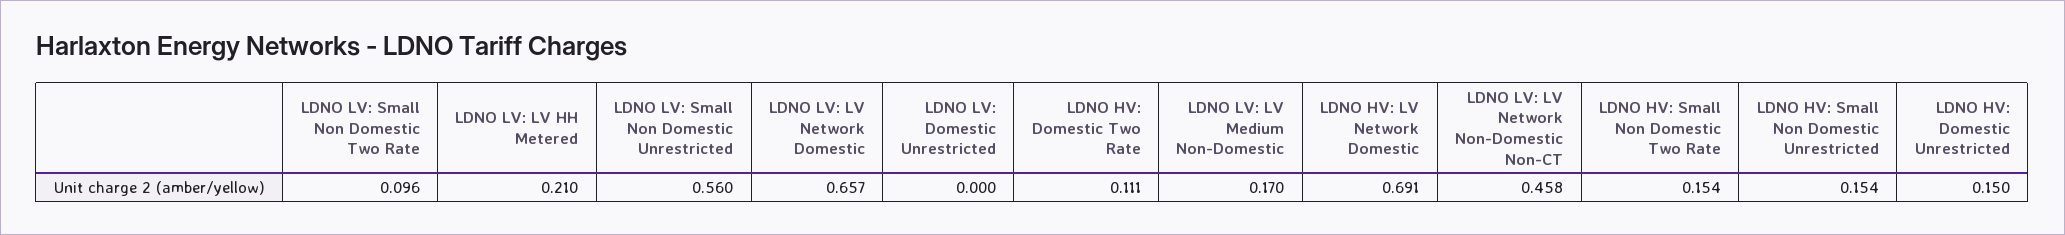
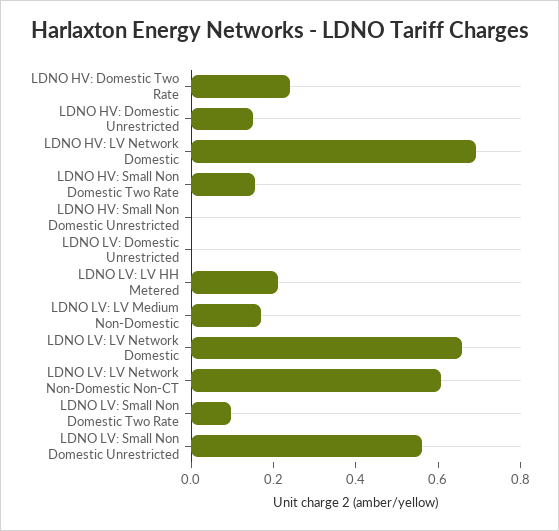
  {
    "LDNO LV: Small Non Domestic Two Rate": 0.096,
    "LDNO LV: LV HH Metered": 0.21,
    "LDNO LV: Small Non Domestic Unrestricted": 0.56,
    "LDNO LV: LV Network Domestic": 0.657,
    "LDNO LV: Domestic Unrestricted": 0,
-   "LDNO HV: Domestic Two Rate": 0.111,
+   "LDNO HV: Domestic Two Rate": 0.25,
    "LDNO LV: LV Medium Non-Domestic": 0.17,
    "LDNO HV: LV Network Domestic": 0.691,
-   "LDNO LV: LV Network Non-Domestic Non-CT": 0.458,
+   "LDNO LV: LV Network Non-Domestic Non-CT": 0.6,
    "LDNO HV: Small Non Domestic Two Rate": 0.154,
-   "LDNO HV: Small Non Domestic Unrestricted": 0.154,
+   "LDNO HV: Small Non Domestic Unrestricted": 0,
    "LDNO HV: Domestic Unrestricted": 0.15
  }

